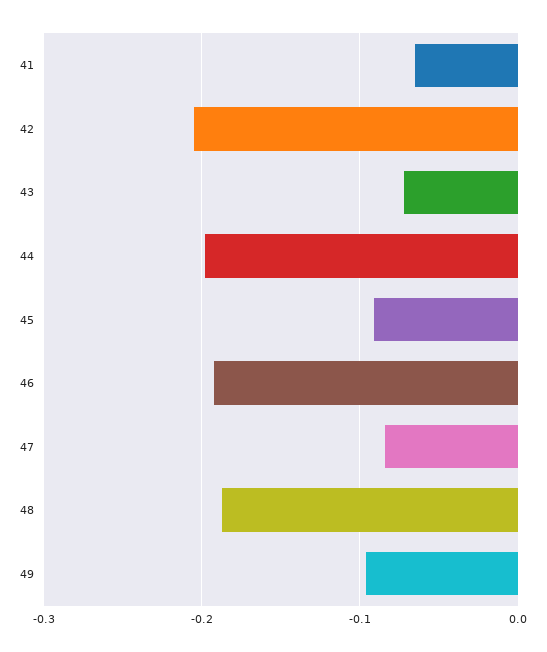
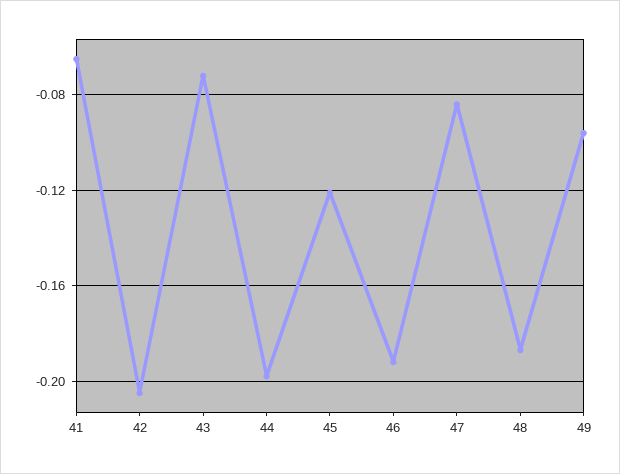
  {
    "41": -0.065,
    "42": -0.205,
    "43": -0.07,
    "44": -0.2,
-   "45": -0.09,
+   "45": -0.12,
    "46": -0.19,
    "47": -0.085,
    "48": -0.185,
    "49": -0.095
  }

